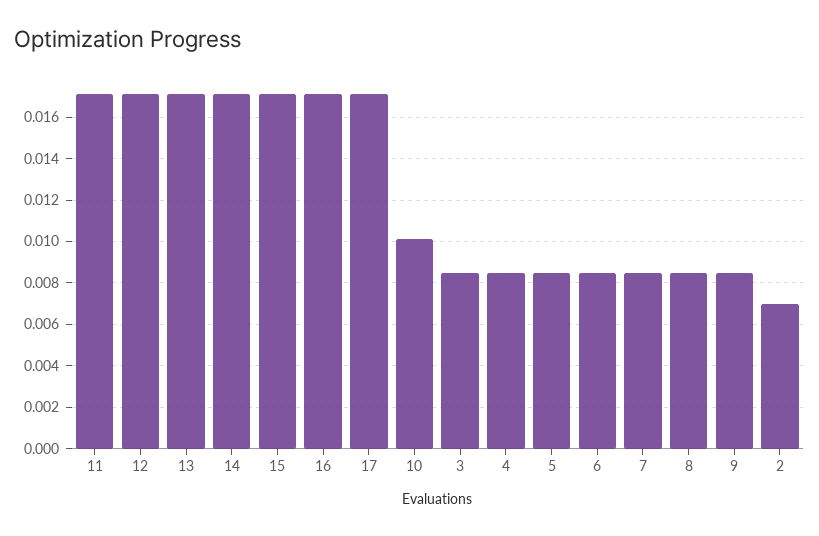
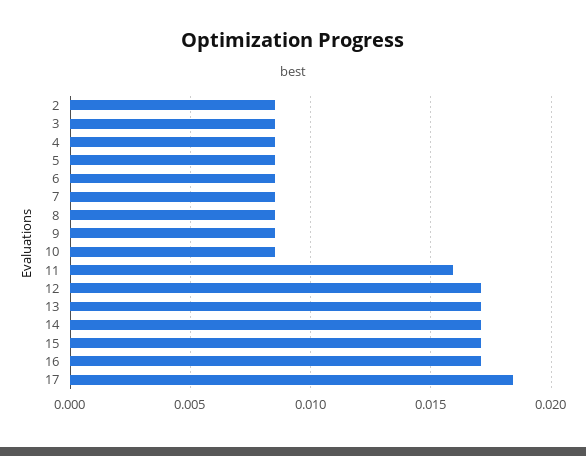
  {
-   "11": 0.017,
+   "11": 0.016,
    "12": 0.017,
    "13": 0.017,
    "14": 0.017,
    "15": 0.017,
    "16": 0.017,
-   "17": 0.017,
+   "17": 0.0185,
-   "10": 0.01,
+   "10": 0.0085,
    "3": 0.0085,
    "4": 0.0085,
    "5": 0.0085,
    "6": 0.0085,
    "7": 0.0085,
    "8": 0.0085,
    "9": 0.0085,
-   "2": 0.007
+   "2": 0.0085
  }

